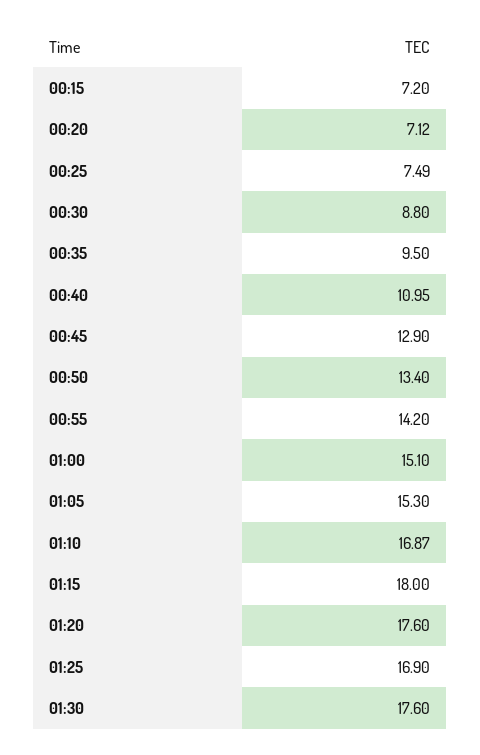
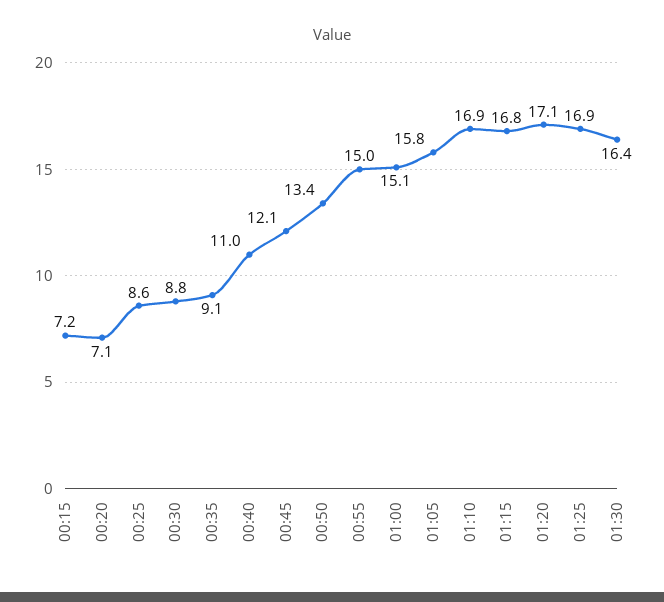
  {
    "00:15": 7.2,
    "00:20": 7.12,
-   "00:25": 7.49,
+   "00:25": 8.6,
    "00:30": 8.8,
-   "00:35": 9.5,
+   "00:35": 9.1,
    "00:40": 10.95,
-   "00:45": 12.9,
+   "00:45": 12.1,
    "00:50": 13.4,
-   "00:55": 14.2,
+   "00:55": 15,
    "01:00": 15.1,
-   "01:05": 15.3,
+   "01:05": 15.8,
    "01:10": 16.87,
-   "01:15": 18,
+   "01:15": 16.8,
-   "01:20": 17.6,
+   "01:20": 17.1,
    "01:25": 16.9,
-   "01:30": 17.6
+   "01:30": 16.4
  }

